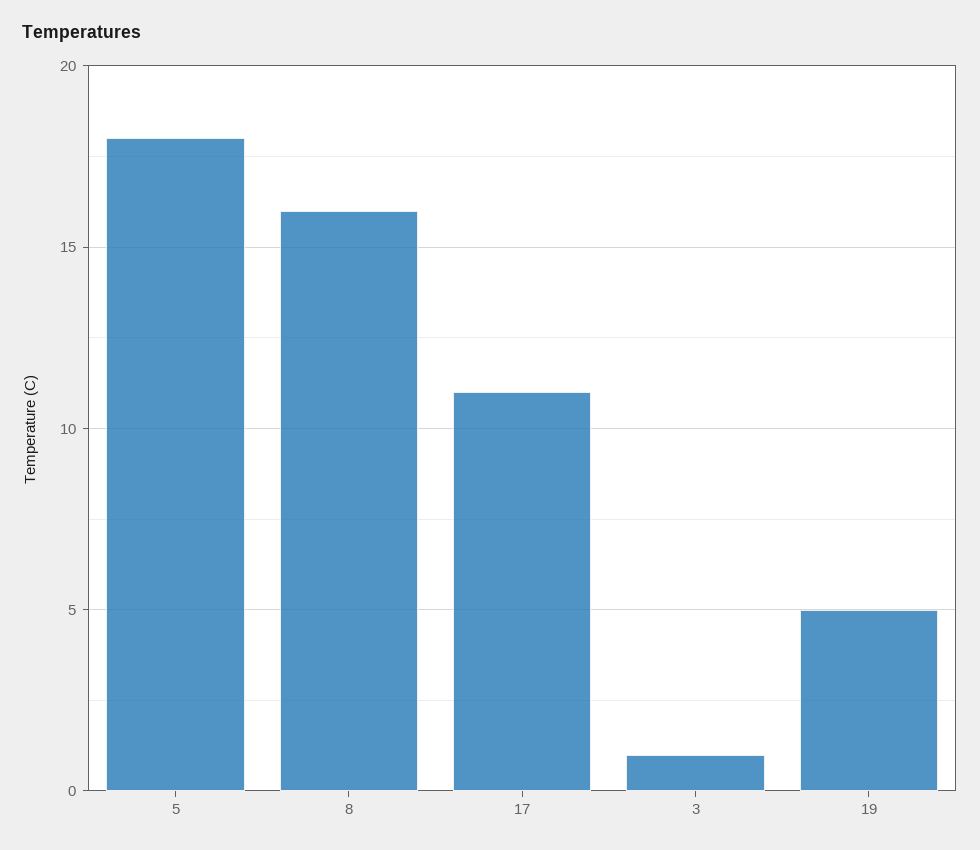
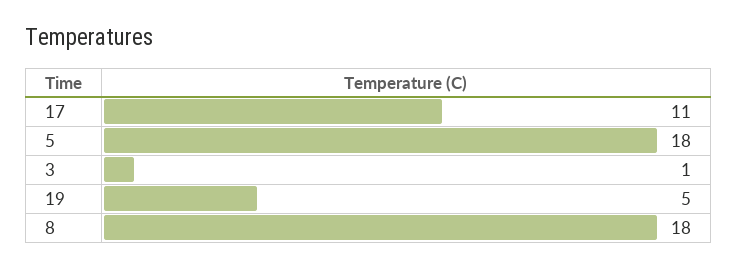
  {
    "5": 18,
-   "8": 16,
+   "8": 18,
    "17": 11,
    "3": 1,
    "19": 5
  }

